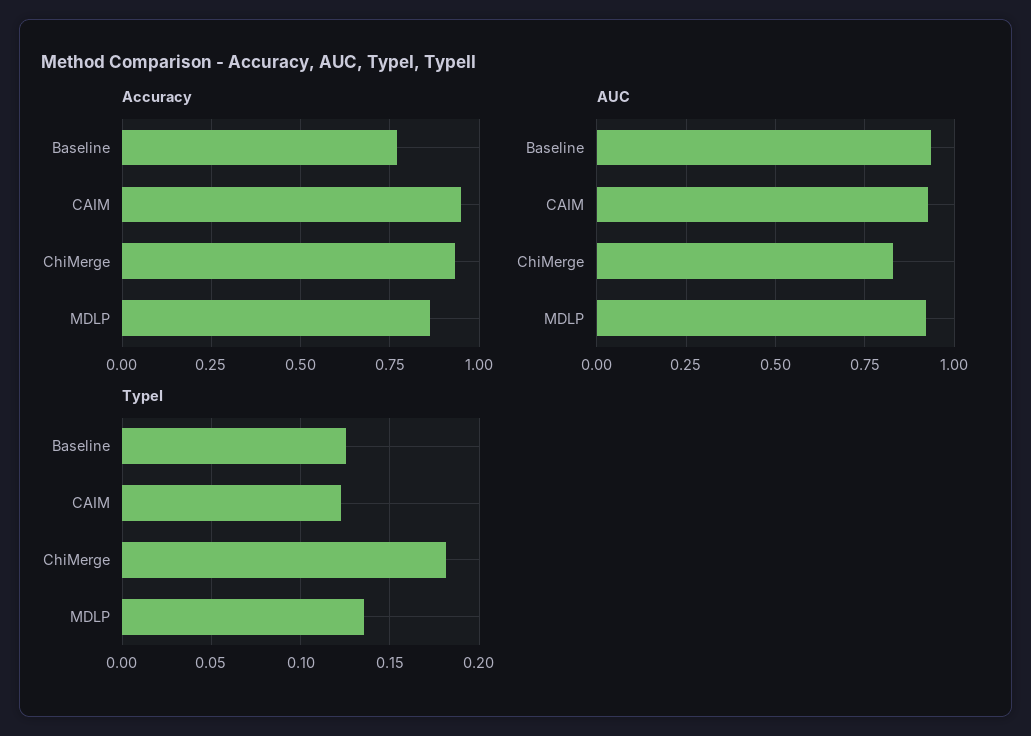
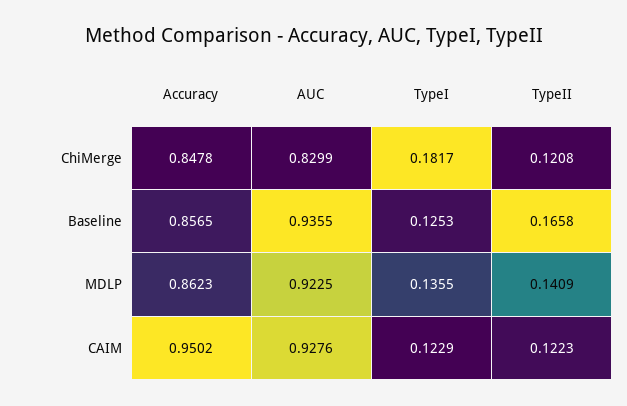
  {
    "Accuracy": {
-     "Baseline": 0.775,
+     "Baseline": 0.8565,
      "CAIM": 0.9502,
-     "ChiMerge": 0.925,
+     "ChiMerge": 0.8478,
      "MDLP": 0.8623
    },
    "AUC": {
      "Baseline": 0.9355,
      "CAIM": 0.9276,
      "ChiMerge": 0.8299,
      "MDLP": 0.9225
    },
    "TypeI": {
      "Baseline": 0.1253,
      "CAIM": 0.1229,
      "ChiMerge": 0.1817,
      "MDLP": 0.1355
-   }
+   },
+   "TypeII": {
+     "ChiMerge": 0.1208,
+     "Baseline": 0.1658,
+     "MDLP": 0.1409,
+     "CAIM": 0.1223
+   }
  }

